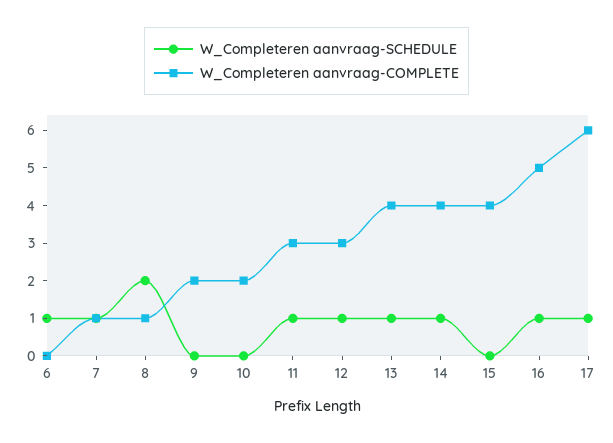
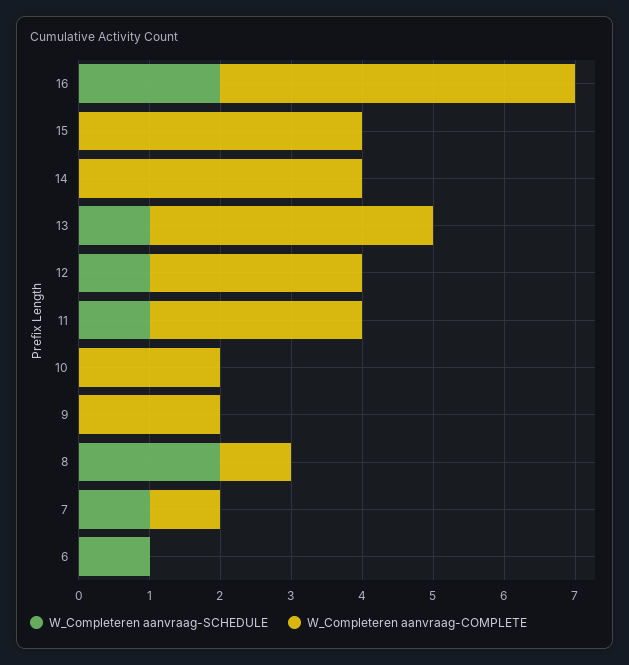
  {
    "W_Completeren aanvraag-SCHEDULE": {
      "6": 1,
      "7": 1,
      "8": 2,
      "9": 0,
      "10": 0,
      "11": 1,
      "12": 1,
      "13": 1,
-     "14": 1,
+     "14": 0,
      "15": 0,
-     "16": 1,
+     "16": 2
-     "17": 1
    },
    "W_Completeren aanvraag-COMPLETE": {
      "6": 0,
      "7": 1,
      "8": 1,
      "9": 2,
      "10": 2,
      "11": 3,
      "12": 3,
      "13": 4,
      "14": 4,
      "15": 4,
-     "16": 5,
+     "16": 5
-     "17": 6
    }
  }

